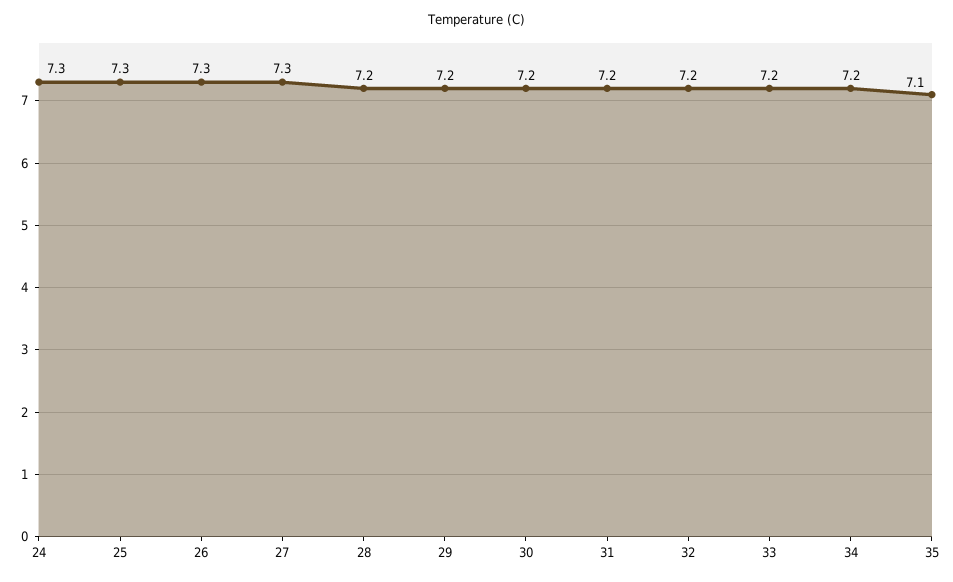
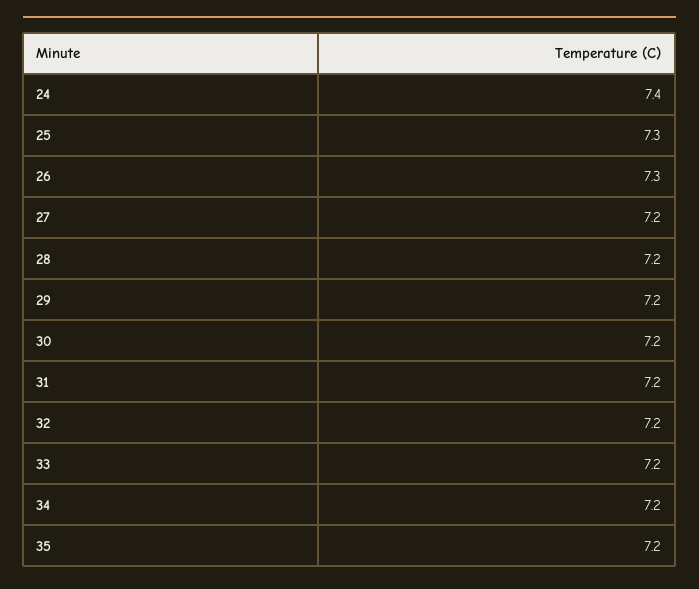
  {
-   "24": 7.3,
+   "24": 7.4,
    "25": 7.3,
    "26": 7.3,
-   "27": 7.3,
+   "27": 7.2,
    "28": 7.2,
    "29": 7.2,
    "30": 7.2,
    "31": 7.2,
    "32": 7.2,
    "33": 7.2,
    "34": 7.2,
-   "35": 7.1
+   "35": 7.2
  }

